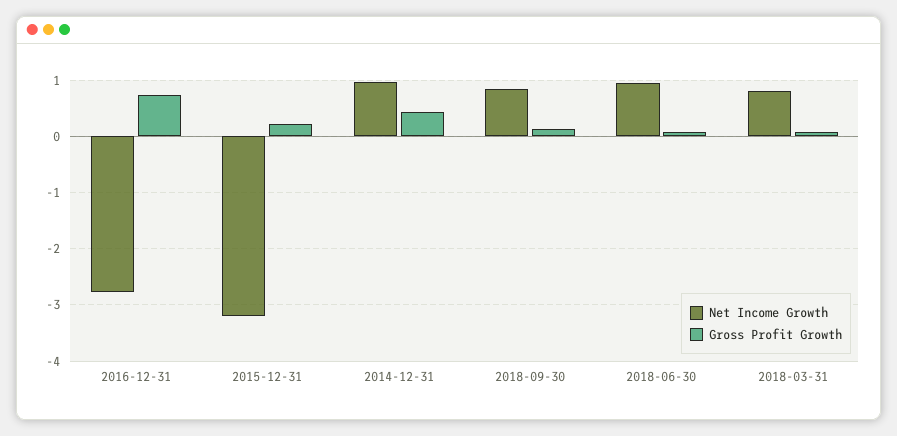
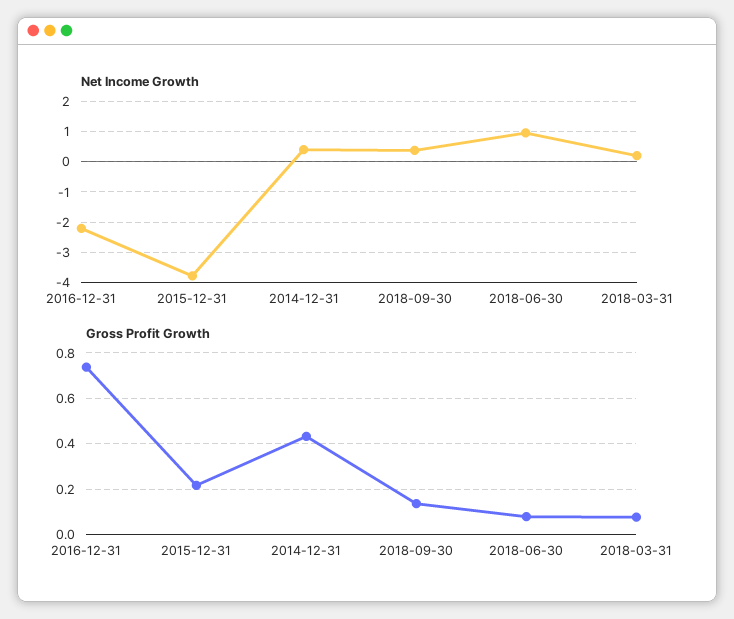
  {
    "Net Income Growth": {
-     "2016-12-31": -2.8,
+     "2016-12-31": -2.2,
-     "2015-12-31": -3.2,
+     "2015-12-31": -3.8,
-     "2014-12-31": 1,
+     "2014-12-31": 0.4,
-     "2018-09-30": 0.8,
+     "2018-09-30": 0.4,
      "2018-06-30": 1,
-     "2018-03-31": 0.8
+     "2018-03-31": 0.2
    },
    "Gross Profit Growth": {
      "2016-12-31": 0.75,
      "2015-12-31": 0.2,
      "2014-12-31": 0.45,
      "2018-09-30": 0.15,
      "2018-06-30": 0.1,
      "2018-03-31": 0.1
    }
  }

